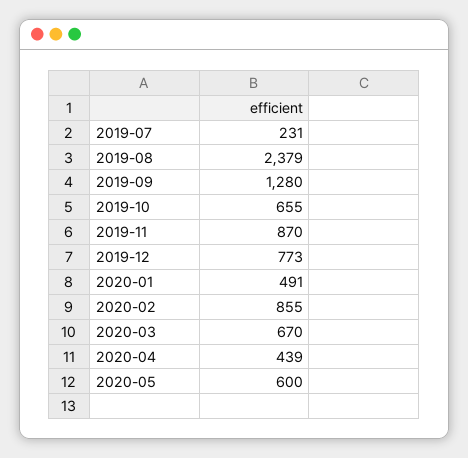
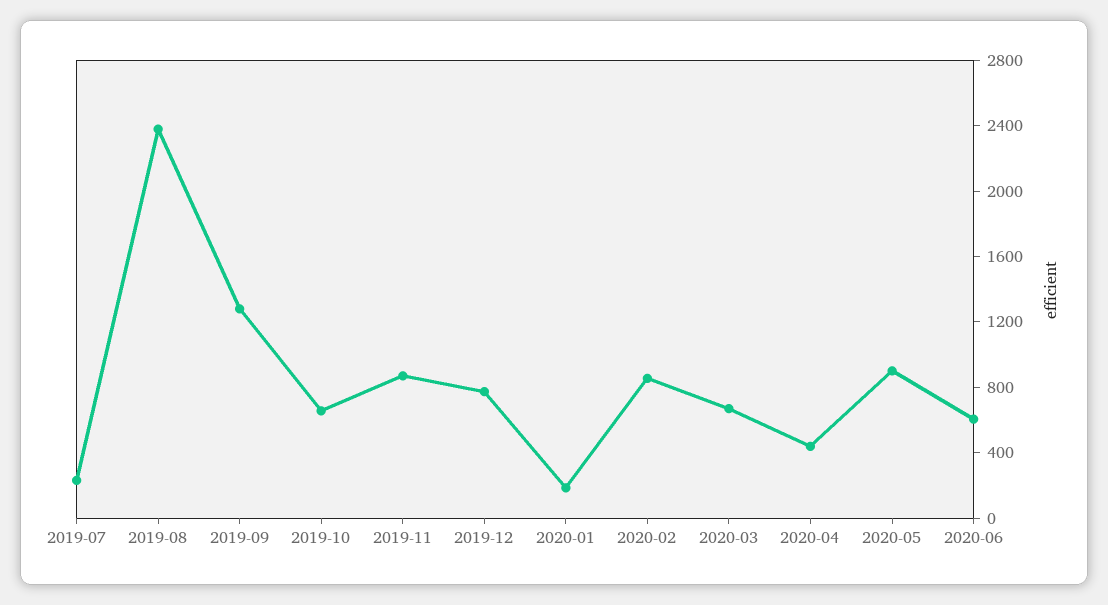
  {
    "2019-07": 231,
    "2019-08": 2379,
    "2019-09": 1280,
    "2019-10": 655,
    "2019-11": 870,
    "2019-12": 773,
-   "2020-01": 491,
+   "2020-01": 200,
    "2020-02": 855,
    "2020-03": 670,
    "2020-04": 439,
-   "2020-05": 600
+   "2020-05": 900,
+   "2020-06": 600
  }

